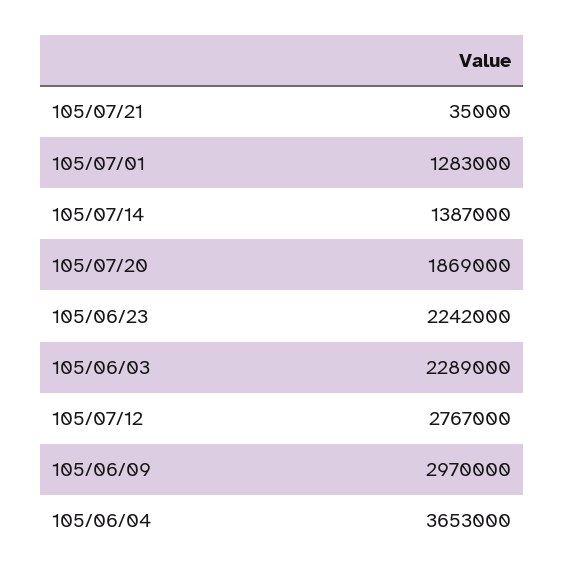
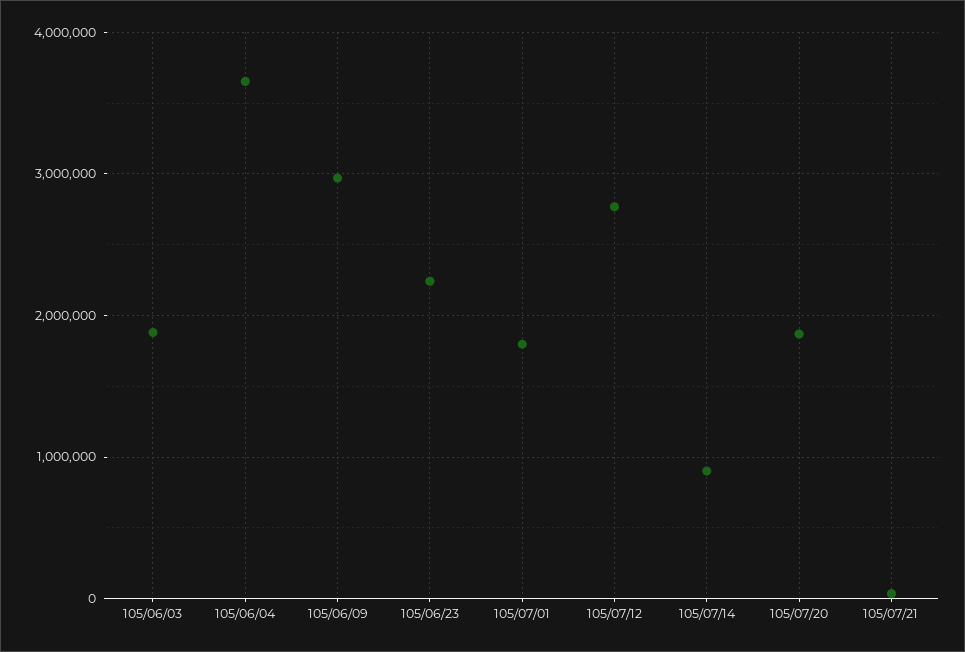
  {
    "105/07/21": 35000,
-   "105/07/01": 1283000,
+   "105/07/01": 1800000,
-   "105/07/14": 1387000,
+   "105/07/14": 900000,
    "105/07/20": 1869000,
    "105/06/23": 2242000,
-   "105/06/03": 2289000,
+   "105/06/03": 1900000,
    "105/07/12": 2767000,
    "105/06/09": 2970000,
    "105/06/04": 3653000
  }

